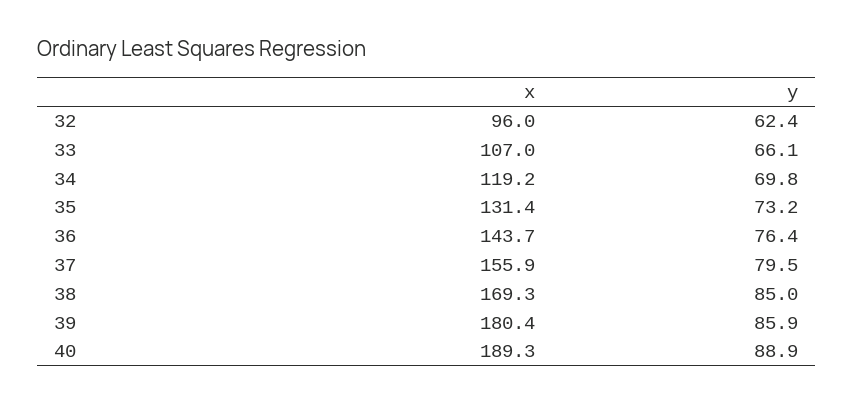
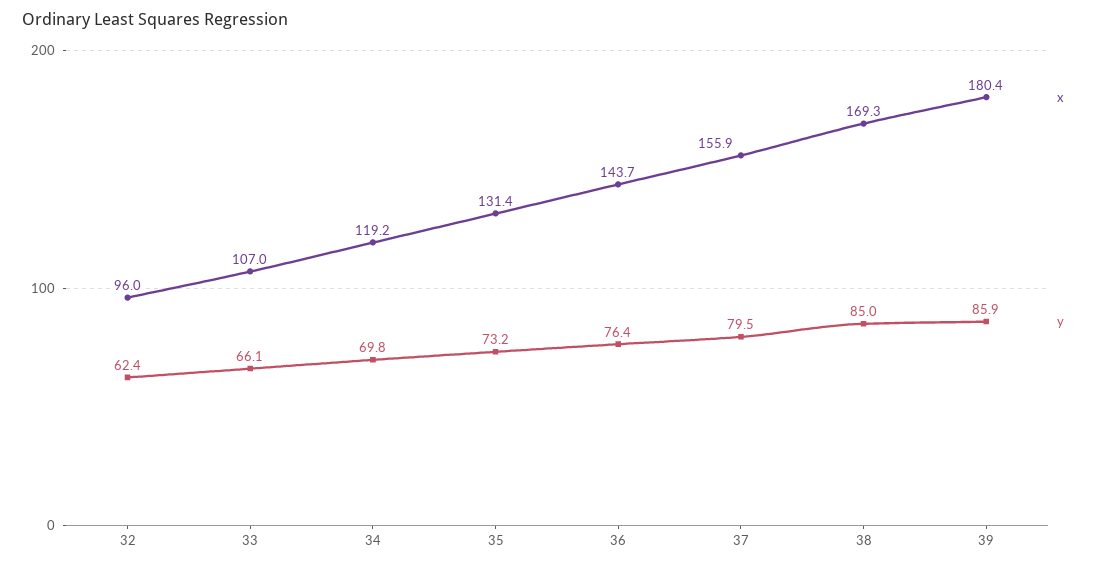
  {
    "x": {
      "32": 96,
      "33": 107,
      "34": 119.2,
      "35": 131.4,
      "36": 143.7,
      "37": 155.9,
      "38": 169.3,
-     "39": 180.4,
+     "39": 180.4
-     "40": 189.3
    },
    "y": {
      "32": 62.4,
      "33": 66.1,
      "34": 69.8,
      "35": 73.2,
      "36": 76.4,
      "37": 79.5,
      "38": 85,
-     "39": 85.9,
+     "39": 85.9
-     "40": 88.9
    }
  }

